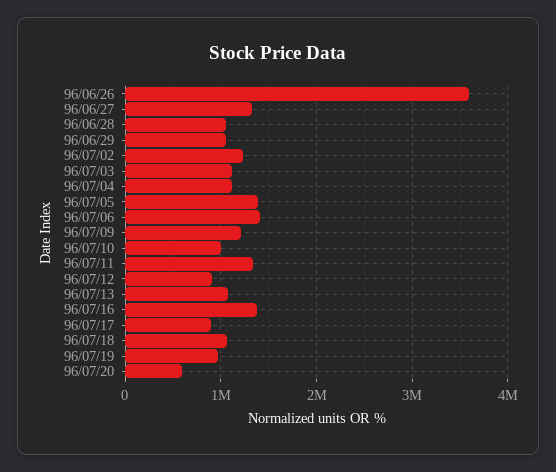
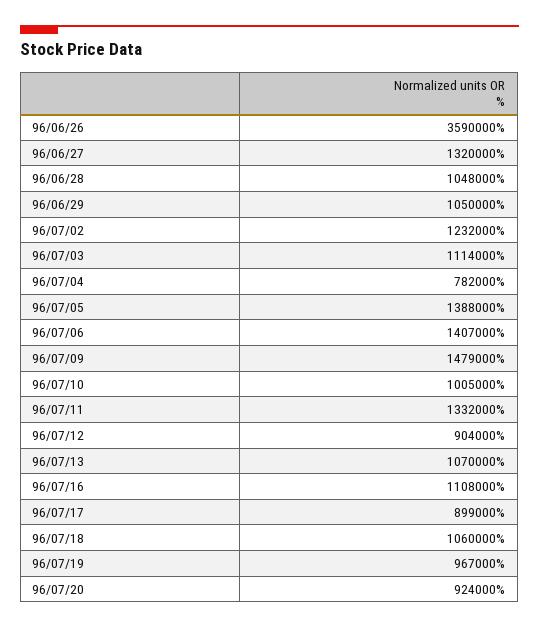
  {
    "96/06/26": 3590000,
    "96/06/27": 1320000,
    "96/06/28": 1048000,
    "96/06/29": 1050000,
    "96/07/02": 1232000,
    "96/07/03": 1114000,
-   "96/07/04": 1100000,
+   "96/07/04": 782000,
    "96/07/05": 1388000,
    "96/07/06": 1407000,
-   "96/07/09": 1200000,
+   "96/07/09": 1479000,
    "96/07/10": 1005000,
    "96/07/11": 1332000,
    "96/07/12": 904000,
    "96/07/13": 1070000,
-   "96/07/16": 1400000,
+   "96/07/16": 1108000,
    "96/07/17": 899000,
    "96/07/18": 1060000,
    "96/07/19": 967000,
-   "96/07/20": 600000
+   "96/07/20": 924000
  }

